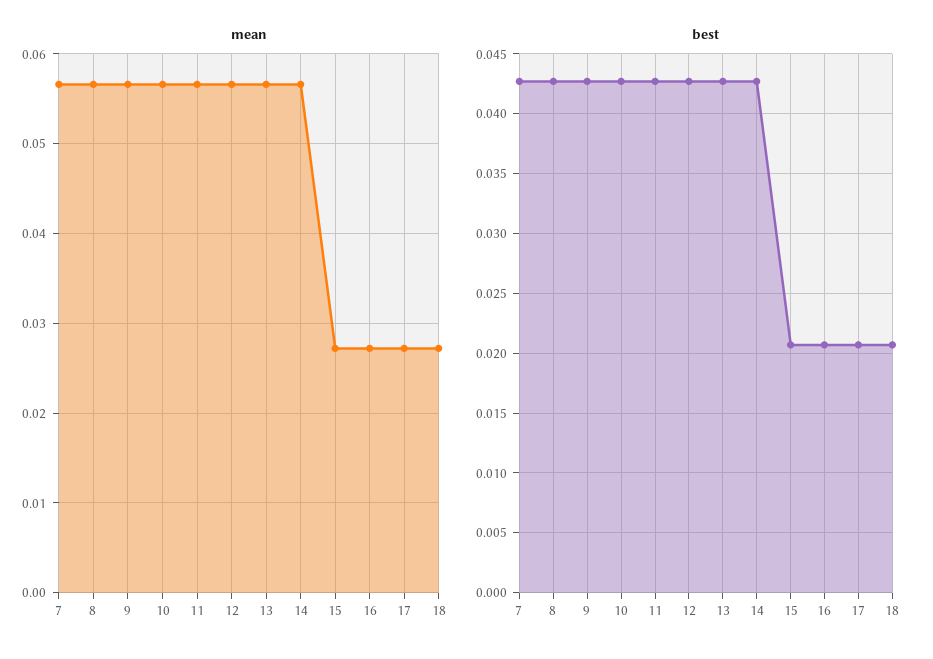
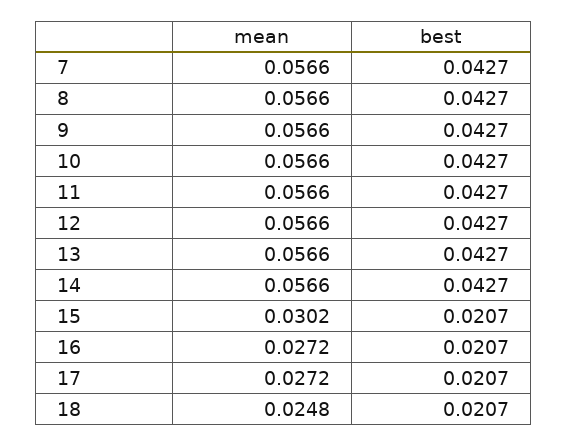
  {
    "mean": {
      "7": 0.0566,
      "8": 0.0566,
      "9": 0.0566,
      "10": 0.0566,
      "11": 0.0566,
      "12": 0.0566,
      "13": 0.0566,
      "14": 0.0566,
-     "15": 0.027,
+     "15": 0.0302,
      "16": 0.0272,
      "17": 0.0272,
-     "18": 0.027
+     "18": 0.0248
    },
    "best": {
      "7": 0.0427,
      "8": 0.0427,
      "9": 0.0427,
      "10": 0.0427,
      "11": 0.0427,
      "12": 0.0427,
      "13": 0.0427,
      "14": 0.0427,
      "15": 0.0207,
      "16": 0.0207,
      "17": 0.0207,
      "18": 0.0207
    }
  }

